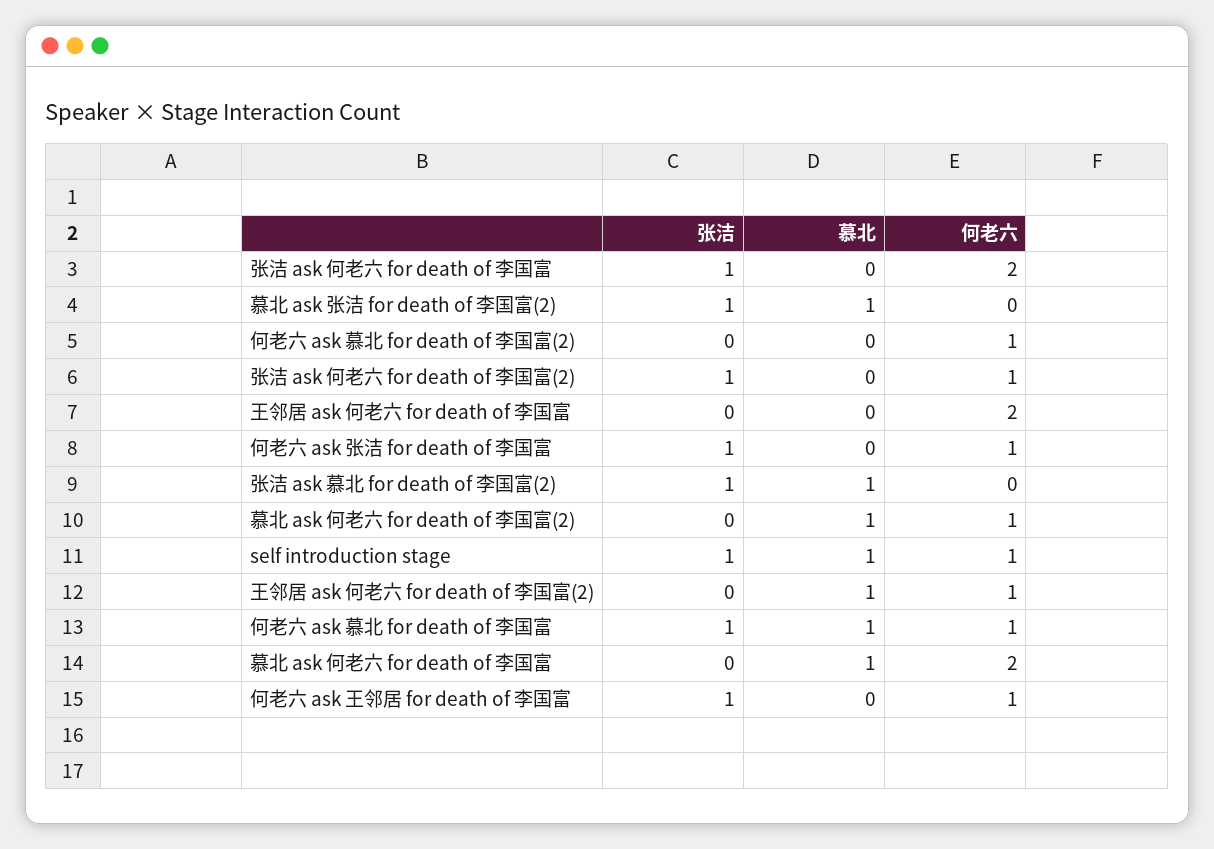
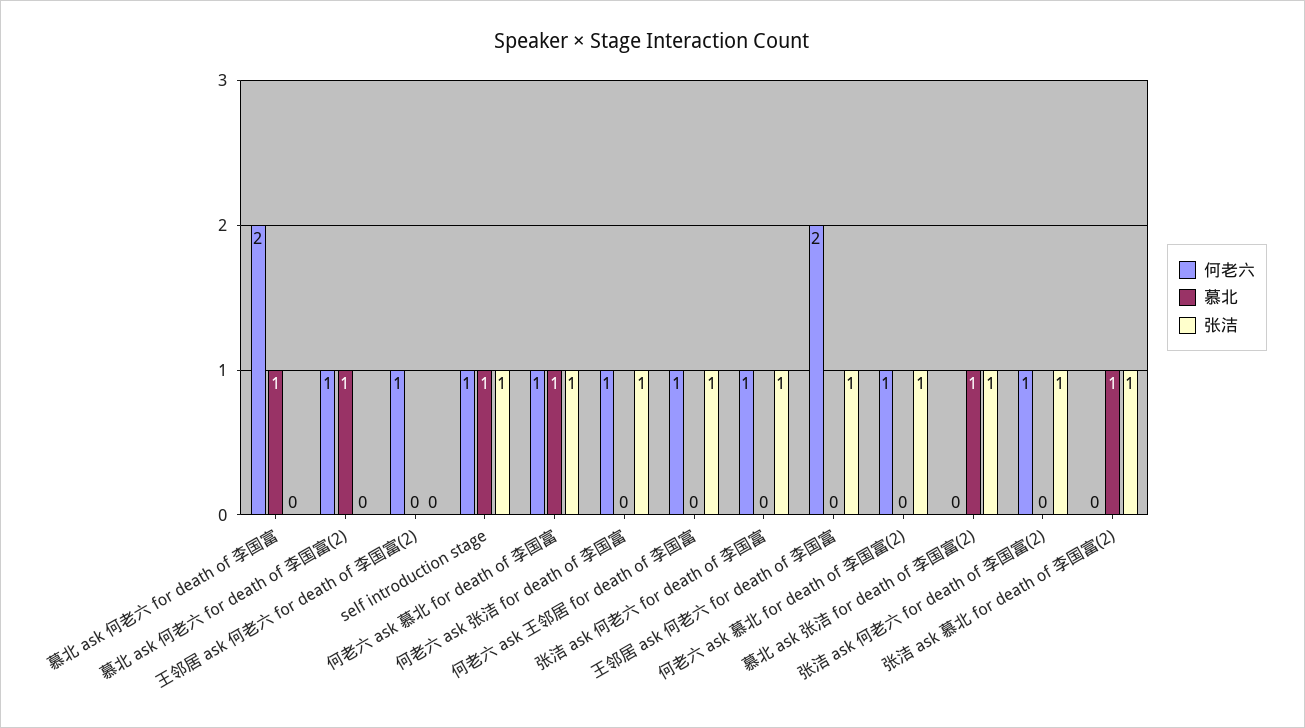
  {
    "张洁": {
      "张洁 ask 何老六 for death of 李国富": 1,
      "慕北 ask 张洁 for death of 李国富(2)": 1,
-     "何老六 ask 慕北 for death of 李国富(2)": 0,
+     "何老六 ask 慕北 for death of 李国富(2)": 1,
      "张洁 ask 何老六 for death of 李国富(2)": 1,
-     "王邻居 ask 何老六 for death of 李国富": 0,
+     "王邻居 ask 何老六 for death of 李国富": 1,
      "何老六 ask 张洁 for death of 李国富": 1,
      "张洁 ask 慕北 for death of 李国富(2)": 1,
      "慕北 ask 何老六 for death of 李国富(2)": 0,
      "self introduction stage": 1,
      "王邻居 ask 何老六 for death of 李国富(2)": 0,
      "何老六 ask 慕北 for death of 李国富": 1,
      "慕北 ask 何老六 for death of 李国富": 0,
      "何老六 ask 王邻居 for death of 李国富": 1
    },
    "慕北": {
      "张洁 ask 何老六 for death of 李国富": 0,
      "慕北 ask 张洁 for death of 李国富(2)": 1,
      "何老六 ask 慕北 for death of 李国富(2)": 0,
      "张洁 ask 何老六 for death of 李国富(2)": 0,
      "王邻居 ask 何老六 for death of 李国富": 0,
      "何老六 ask 张洁 for death of 李国富": 0,
      "张洁 ask 慕北 for death of 李国富(2)": 1,
      "慕北 ask 何老六 for death of 李国富(2)": 1,
      "self introduction stage": 1,
-     "王邻居 ask 何老六 for death of 李国富(2)": 1,
+     "王邻居 ask 何老六 for death of 李国富(2)": 0,
      "何老六 ask 慕北 for death of 李国富": 1,
      "慕北 ask 何老六 for death of 李国富": 1,
      "何老六 ask 王邻居 for death of 李国富": 0
    },
    "何老六": {
-     "张洁 ask 何老六 for death of 李国富": 2,
+     "张洁 ask 何老六 for death of 李国富": 1,
      "慕北 ask 张洁 for death of 李国富(2)": 0,
      "何老六 ask 慕北 for death of 李国富(2)": 1,
      "张洁 ask 何老六 for death of 李国富(2)": 1,
      "王邻居 ask 何老六 for death of 李国富": 2,
      "何老六 ask 张洁 for death of 李国富": 1,
      "张洁 ask 慕北 for death of 李国富(2)": 0,
      "慕北 ask 何老六 for death of 李国富(2)": 1,
      "self introduction stage": 1,
      "王邻居 ask 何老六 for death of 李国富(2)": 1,
      "何老六 ask 慕北 for death of 李国富": 1,
      "慕北 ask 何老六 for death of 李国富": 2,
      "何老六 ask 王邻居 for death of 李国富": 1
    }
  }

